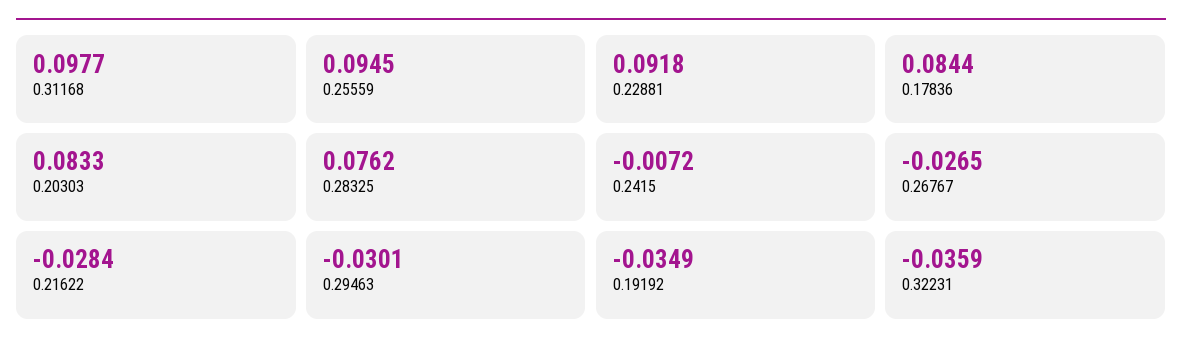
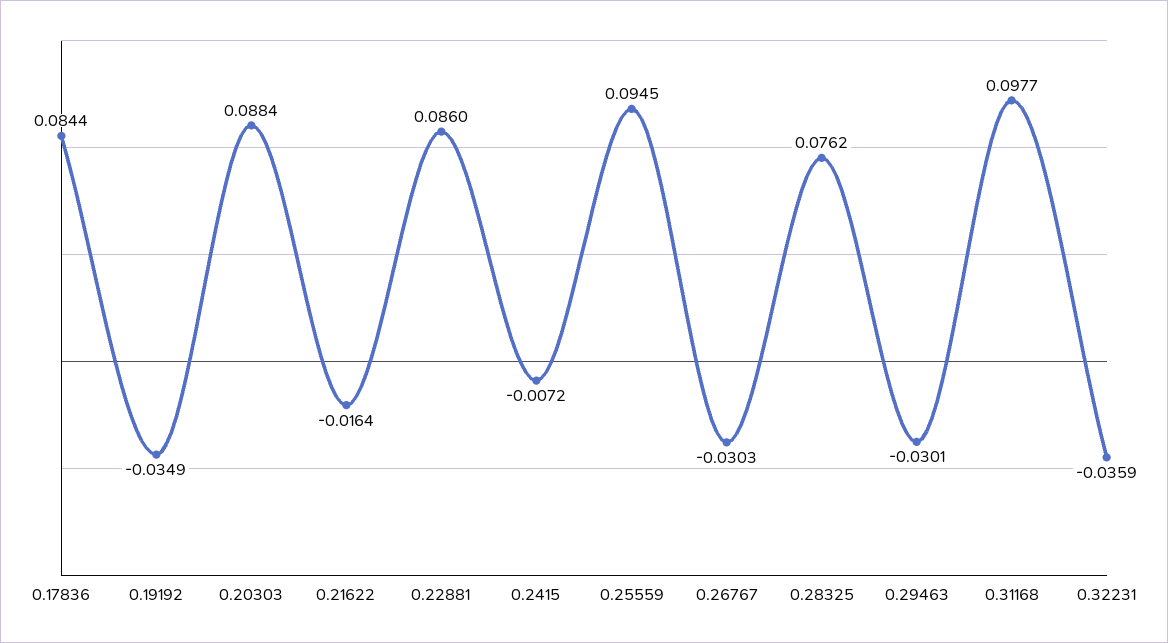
  {
    "0.31168": 0.0977,
    "0.25559": 0.0945,
-   "0.22881": 0.0918,
+   "0.22881": 0.086,
    "0.17836": 0.0844,
-   "0.20303": 0.0833,
+   "0.20303": 0.0884,
    "0.28325": 0.0762,
    "0.2415": -0.0072,
-   "0.26767": -0.0265,
+   "0.26767": -0.0303,
-   "0.21622": -0.0284,
+   "0.21622": -0.0164,
    "0.29463": -0.0301,
    "0.19192": -0.0349,
    "0.32231": -0.0359
  }

